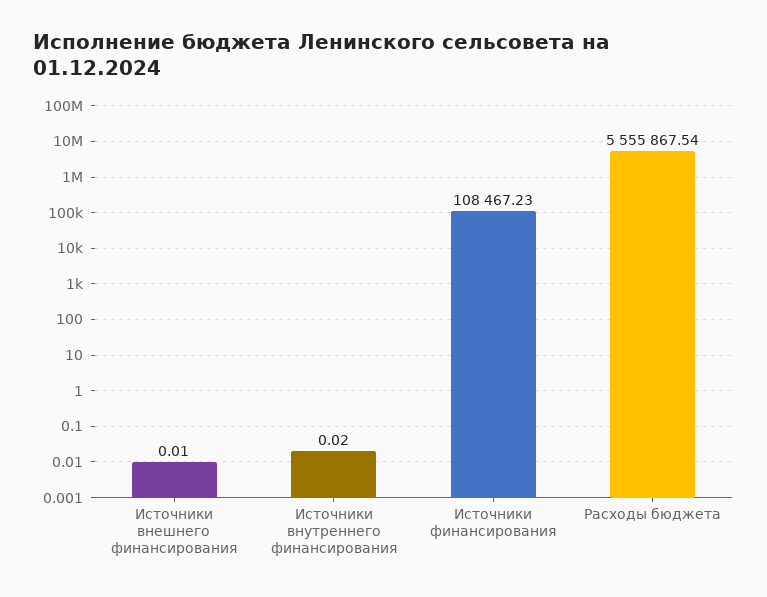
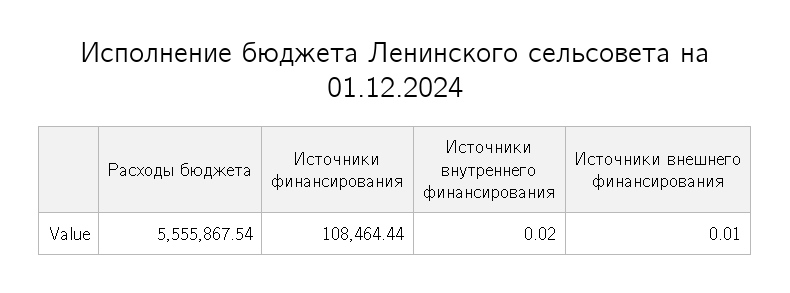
  {
    "Источники внешнего финансирования": 0.01,
    "Источники внутреннего финансирования": 0.02,
-   "Источники финансирования": 108467.23,
+   "Источники финансирования": 108464.44,
    "Расходы бюджета": 5555867.54
  }

